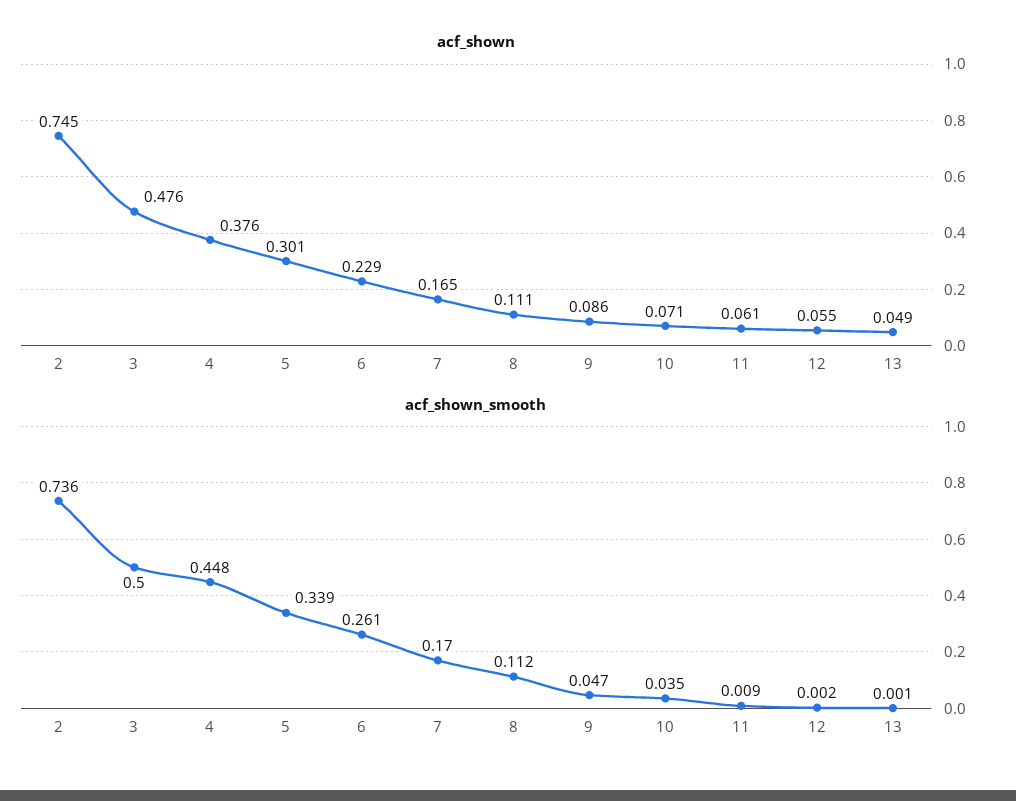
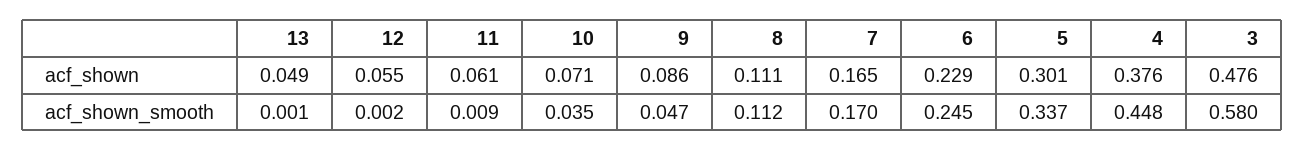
  {
    "acf_shown": {
-     "2": 0.745,
      "3": 0.476,
      "4": 0.376,
      "5": 0.301,
      "6": 0.229,
      "7": 0.165,
      "8": 0.111,
      "9": 0.086,
      "10": 0.071,
      "11": 0.061,
      "12": 0.055,
      "13": 0.049
    },
    "acf_shown_smooth": {
-     "2": 0.736,
-     "3": 0.5,
+     "3": 0.58,
      "4": 0.448,
-     "5": 0.339,
+     "5": 0.337,
-     "6": 0.261,
+     "6": 0.245,
      "7": 0.17,
      "8": 0.112,
      "9": 0.047,
      "10": 0.035,
      "11": 0.009,
      "12": 0.002,
      "13": 0.001
    }
  }

